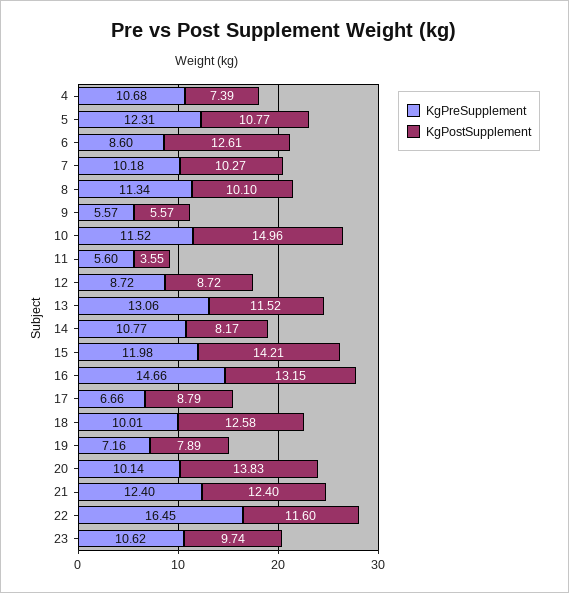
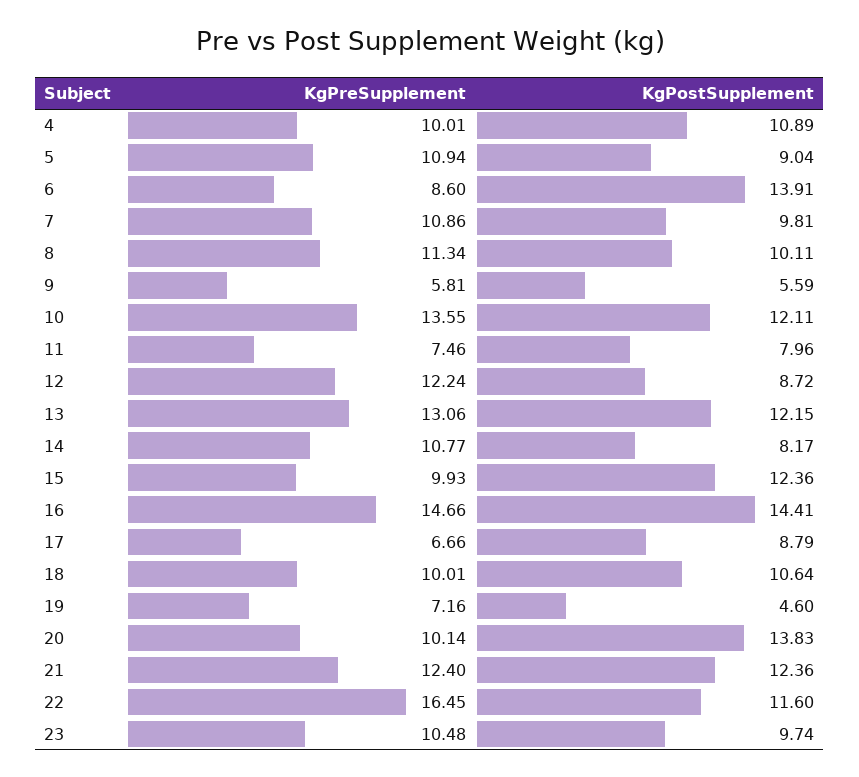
  {
    "KgPreSupplement": {
-     "4": 10.68,
+     "4": 10.01,
-     "5": 12.31,
+     "5": 10.94,
      "6": 8.6,
-     "7": 10.18,
+     "7": 10.86,
      "8": 11.34,
-     "9": 5.57,
+     "9": 5.81,
-     "10": 11.52,
+     "10": 13.55,
-     "11": 5.6,
+     "11": 7.46,
-     "12": 8.72,
+     "12": 12.24,
      "13": 13.06,
      "14": 10.77,
-     "15": 11.98,
+     "15": 9.93,
      "16": 14.66,
      "17": 6.66,
      "18": 10.01,
      "19": 7.16,
      "20": 10.14,
      "21": 12.4,
      "22": 16.45,
-     "23": 10.62
+     "23": 10.48
    },
    "KgPostSupplement": {
-     "4": 7.39,
+     "4": 10.89,
-     "5": 10.77,
+     "5": 9.04,
-     "6": 12.61,
+     "6": 13.91,
-     "7": 10.27,
+     "7": 9.81,
-     "8": 10.1,
+     "8": 10.11,
-     "9": 5.57,
+     "9": 5.59,
-     "10": 14.96,
+     "10": 12.11,
-     "11": 3.55,
+     "11": 7.96,
      "12": 8.72,
-     "13": 11.52,
+     "13": 12.15,
      "14": 8.17,
-     "15": 14.21,
+     "15": 12.36,
-     "16": 13.15,
+     "16": 14.41,
      "17": 8.79,
-     "18": 12.58,
+     "18": 10.64,
-     "19": 7.89,
+     "19": 4.6,
      "20": 13.83,
-     "21": 12.4,
+     "21": 12.36,
      "22": 11.6,
      "23": 9.74
    }
  }

